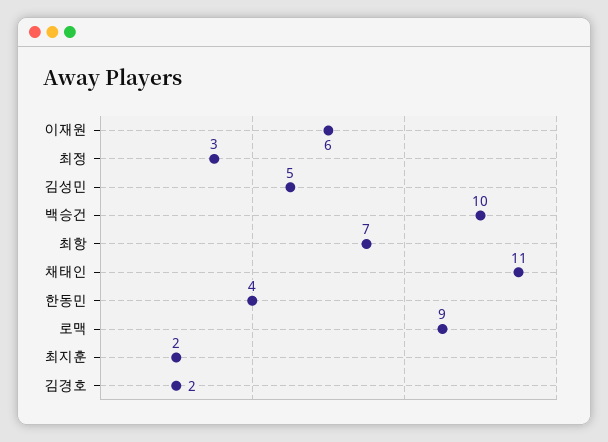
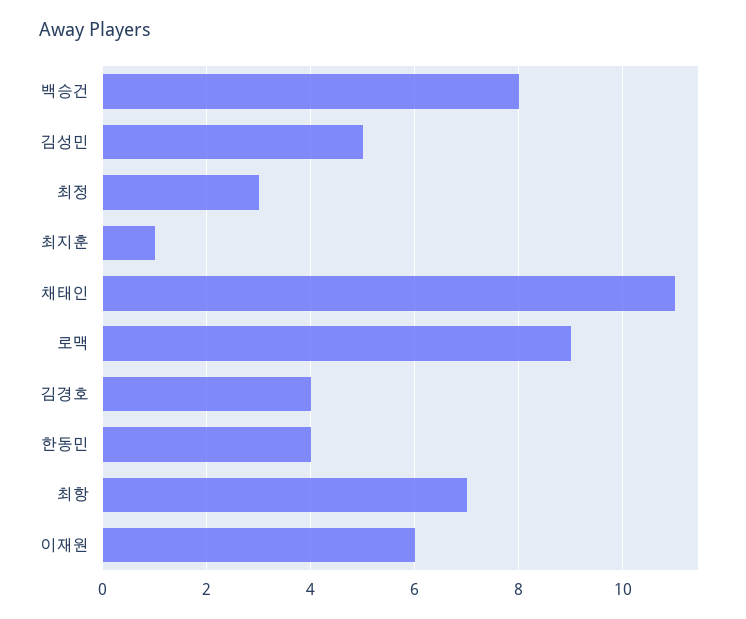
  {
    "이재원": 6,
    "최정": 3,
    "김성민": 5,
-   "백승건": 10,
+   "백승건": 8,
    "최항": 7,
    "채태인": 11,
    "한동민": 4,
    "로맥": 9,
-   "최지훈": 2,
+   "최지훈": 1,
-   "김경호": 2
+   "김경호": 4
  }

